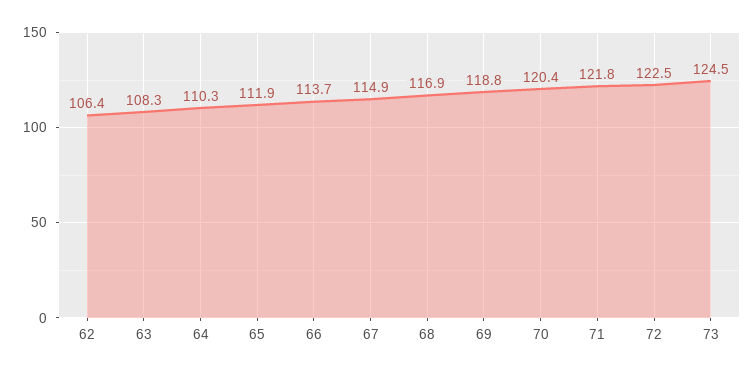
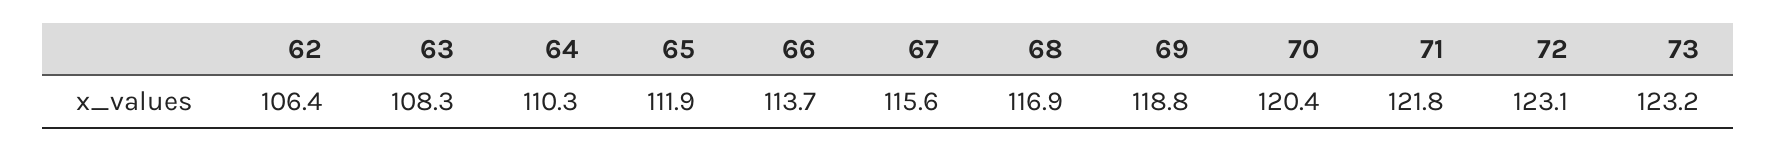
  {
    "62": 106.4,
    "63": 108.3,
    "64": 110.3,
    "65": 111.9,
    "66": 113.7,
-   "67": 114.9,
+   "67": 115.6,
    "68": 116.9,
    "69": 118.8,
    "70": 120.4,
    "71": 121.8,
-   "72": 122.5,
+   "72": 123.1,
-   "73": 124.5
+   "73": 123.2
  }

